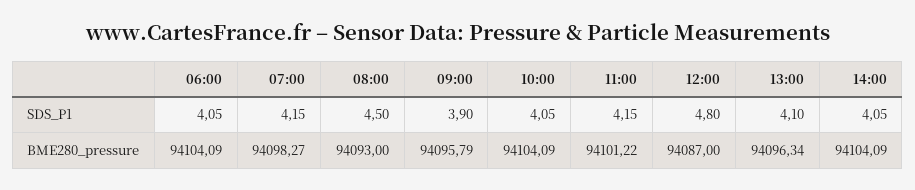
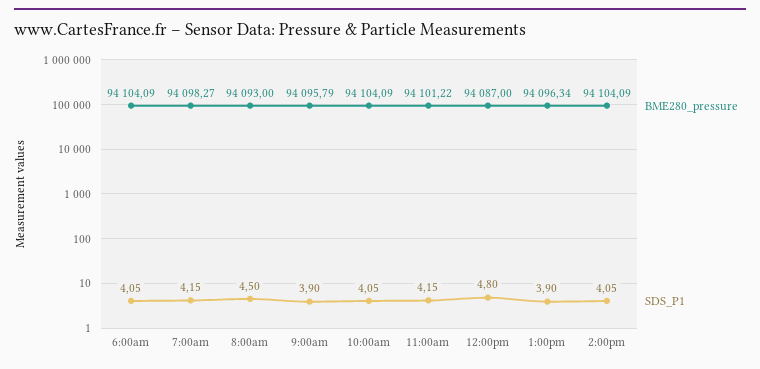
  {
    "SDS_P1": {
      "06:00": 4.05,
      "07:00": 4.15,
      "08:00": 4.5,
      "09:00": 3.9,
      "10:00": 4.05,
      "11:00": 4.15,
      "12:00": 4.8,
-     "13:00": 4.1,
+     "13:00": 3.9,
      "14:00": 4.05
    },
    "BME280_pressure": {
      "06:00": 94104.09,
      "07:00": 94098.27,
      "08:00": 94093,
      "09:00": 94095.79,
      "10:00": 94104.09,
      "11:00": 94101.22,
      "12:00": 94087,
      "13:00": 94096.34,
      "14:00": 94104.09
    }
  }

